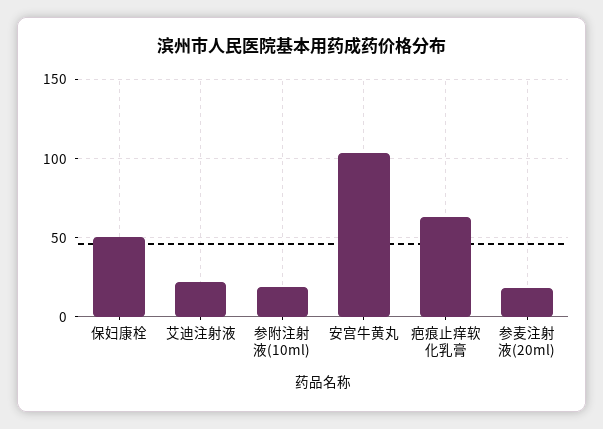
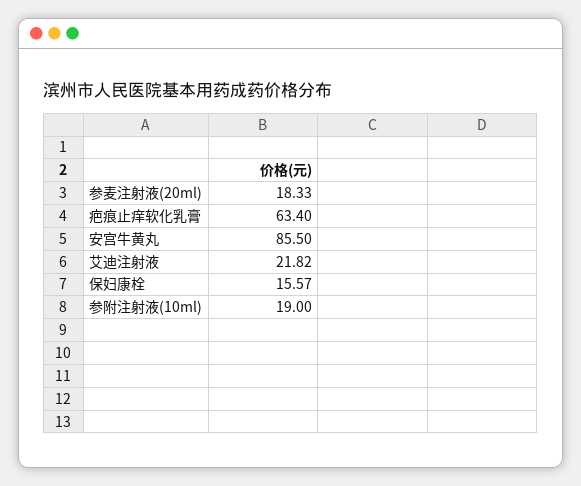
  {
-   "保妇康栓": 50,
+   "保妇康栓": 15.57,
    "艾迪注射液": 21.82,
    "参附注射液(10ml)": 19,
-   "安宫牛黄丸": 105,
+   "安宫牛黄丸": 85.5,
    "疤痕止痒软化乳膏": 63.4,
    "参麦注射液(20ml)": 18.33
  }

